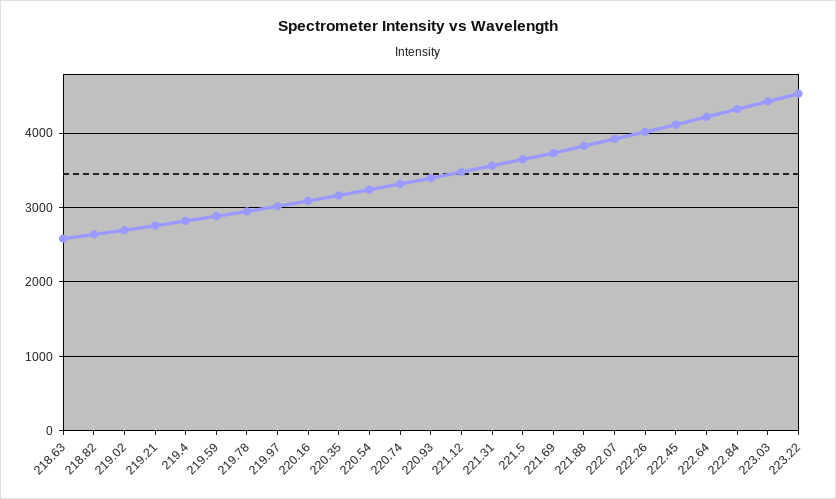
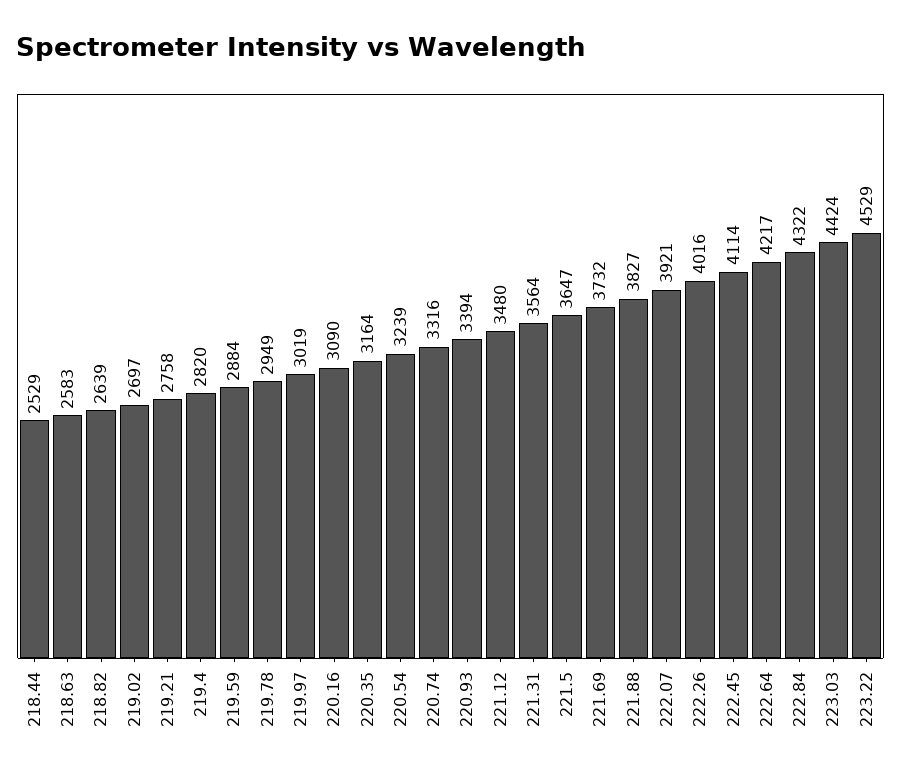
  {
    "218.63": 2583,
    "218.82": 2639,
    "219.02": 2697,
    "219.21": 2758,
    "219.4": 2820,
    "219.59": 2884,
    "219.78": 2949,
    "219.97": 3019,
    "220.16": 3090,
    "220.35": 3164,
    "220.54": 3239,
    "220.74": 3316,
    "220.93": 3394,
    "221.12": 3480,
    "221.31": 3564,
    "221.5": 3647,
    "221.69": 3732,
    "221.88": 3827,
    "222.07": 3921,
    "222.26": 4016,
    "222.45": 4114,
    "222.64": 4217,
    "222.84": 4322,
    "223.03": 4424,
-   "223.22": 4529
+   "223.22": 4529,
+   "218.44": 2529
  }

